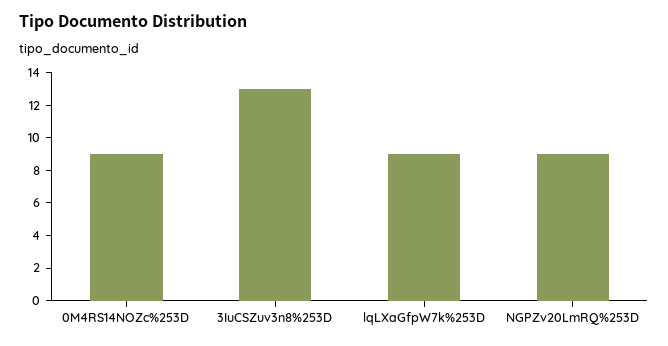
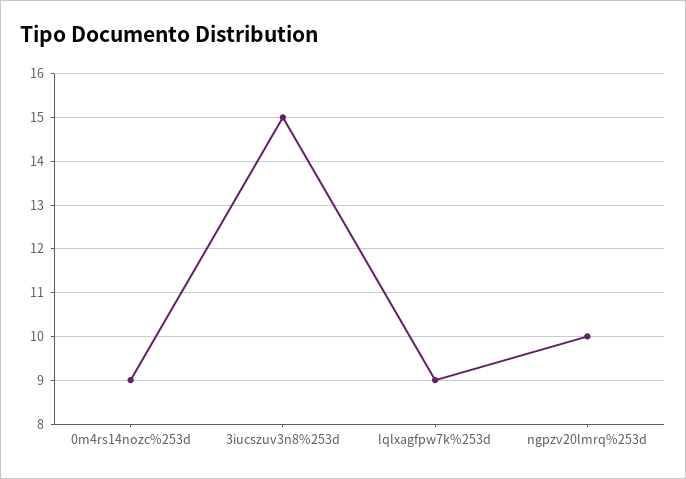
  {
    "0M4RS14NOZc%253D": 9,
-   "3IuCSZuv3n8%253D": 13,
+   "3IuCSZuv3n8%253D": 15,
    "lqLXaGfpW7k%253D": 9,
-   "NGPZv20LmRQ%253D": 9
+   "NGPZv20LmRQ%253D": 10
  }

